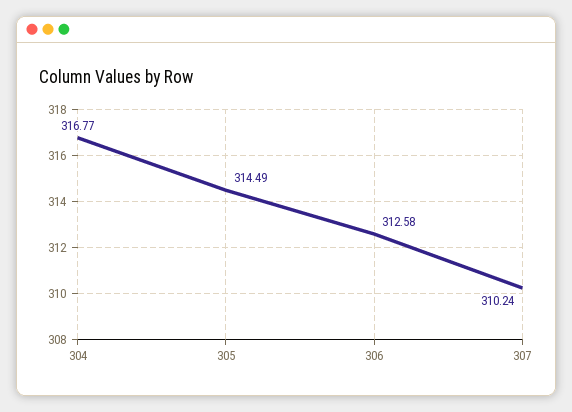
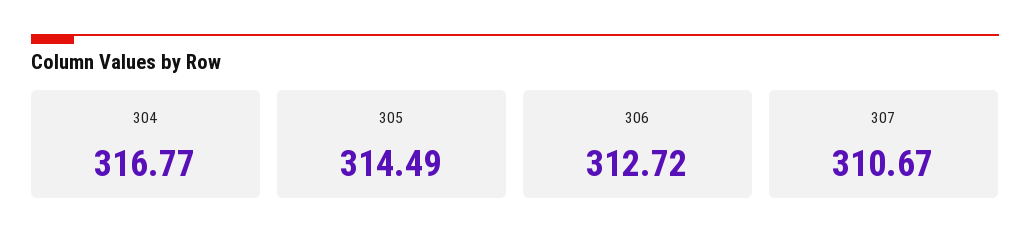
  {
    "304": 316.77,
    "305": 314.49,
-   "306": 312.58,
+   "306": 312.72,
-   "307": 310.24
+   "307": 310.67
  }

